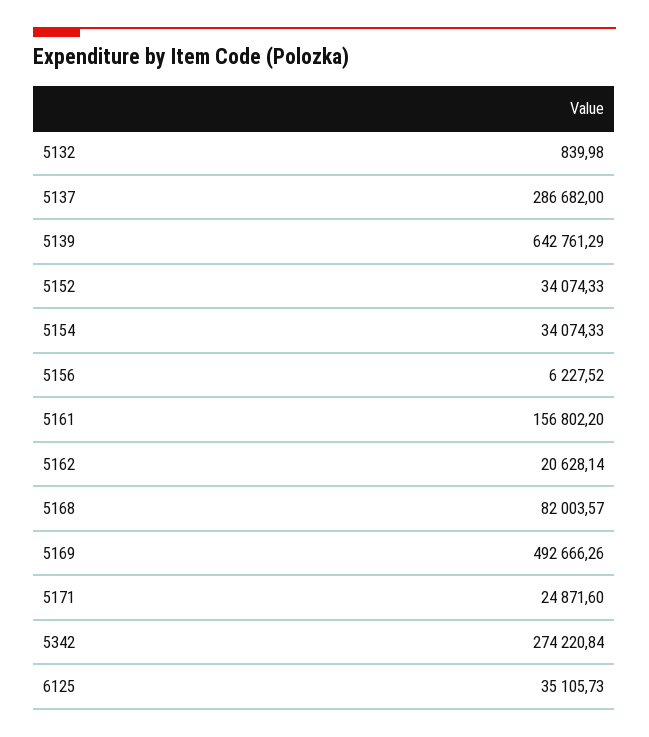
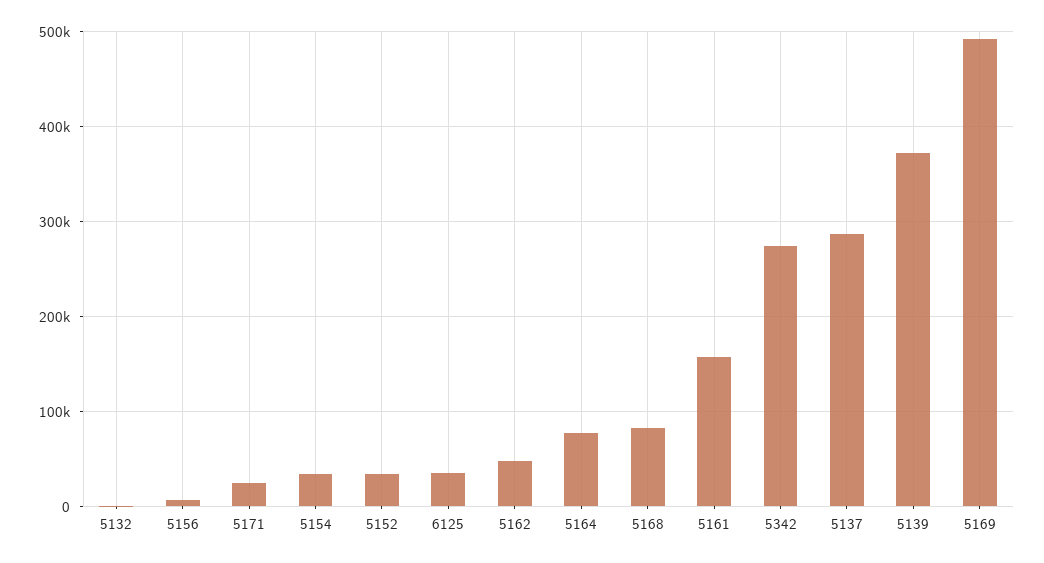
  {
    "5132": 839.98,
    "5137": 286682,
-   "5139": 642761.29,
+   "5139": 370000,
    "5152": 34074.33,
    "5154": 34074.33,
    "5156": 6227.52,
    "5161": 156802.2,
-   "5162": 20628.14,
+   "5162": 50000,
    "5168": 82003.57,
    "5169": 492666.26,
    "5171": 24871.6,
    "5342": 274220.84,
-   "6125": 35105.73
+   "6125": 35105.73,
+   "5164": 80000
  }

